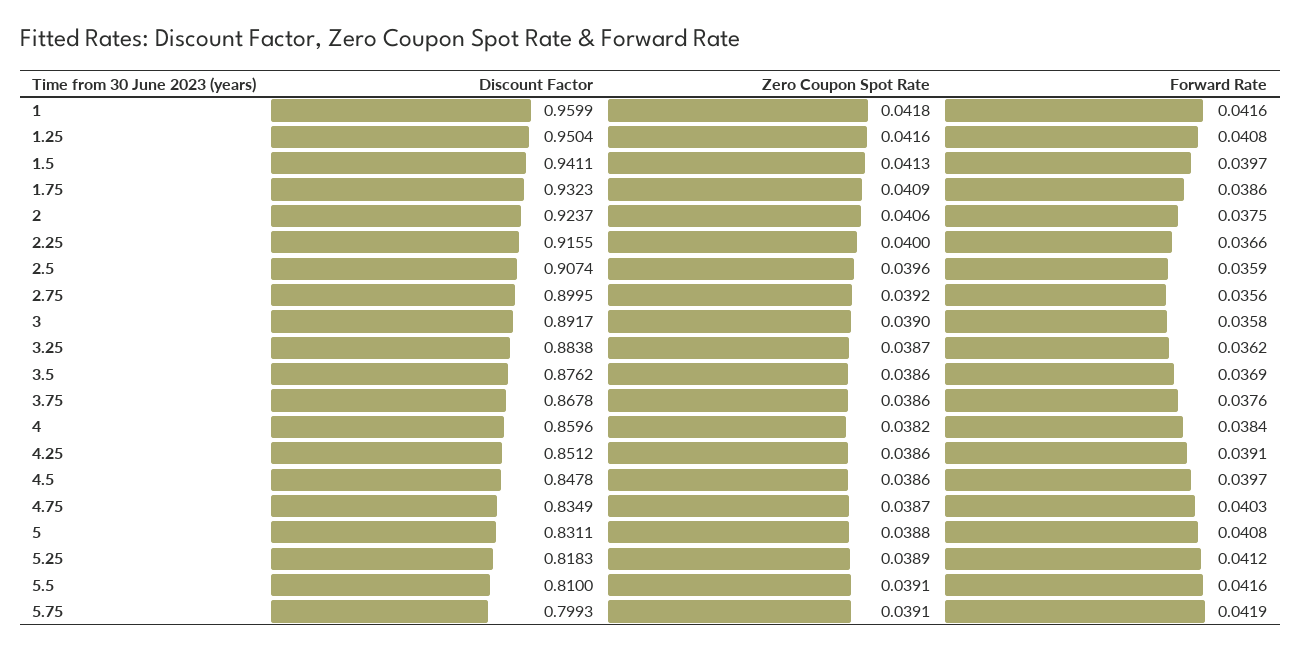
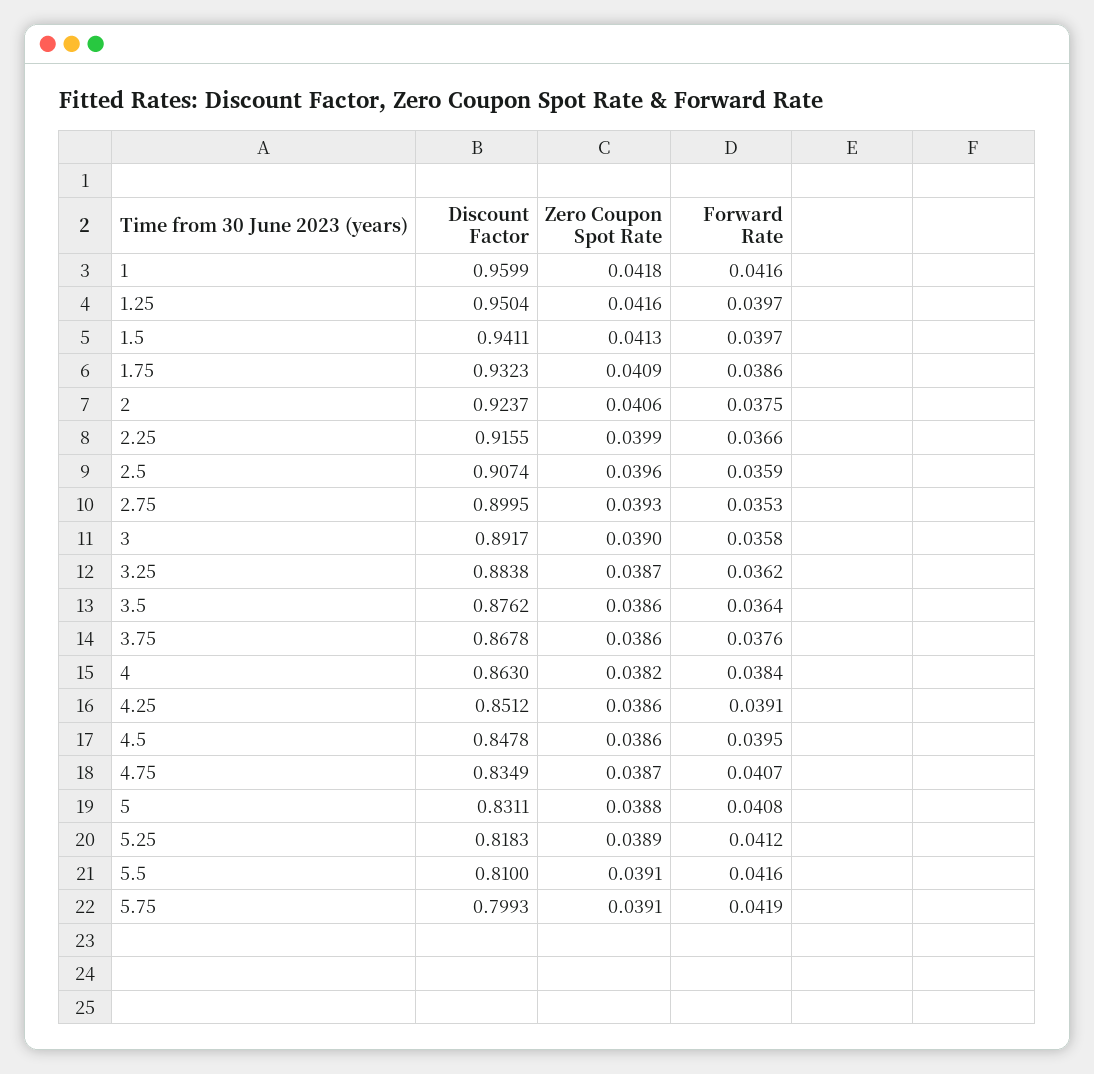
  {
    "Discount Factor": {
      "1": 0.9599,
      "1.25": 0.9504,
      "1.5": 0.9411,
      "1.75": 0.9323,
      "2": 0.9237,
      "2.25": 0.9155,
      "2.5": 0.9074,
      "2.75": 0.8995,
      "3": 0.8917,
      "3.25": 0.8838,
      "3.5": 0.8762,
      "3.75": 0.8678,
-     "4": 0.8596,
+     "4": 0.863,
      "4.25": 0.8512,
      "4.5": 0.8478,
      "4.75": 0.8349,
      "5": 0.8311,
      "5.25": 0.8183,
      "5.5": 0.81,
      "5.75": 0.7993
    },
    "Zero Coupon Spot Rate": {
      "1": 0.0418,
      "1.25": 0.0416,
      "1.5": 0.0413,
      "1.75": 0.0409,
      "2": 0.0406,
-     "2.25": 0.04,
+     "2.25": 0.0399,
      "2.5": 0.0396,
-     "2.75": 0.0392,
+     "2.75": 0.0393,
      "3": 0.039,
      "3.25": 0.0387,
      "3.5": 0.0386,
      "3.75": 0.0386,
      "4": 0.0382,
      "4.25": 0.0386,
      "4.5": 0.0386,
      "4.75": 0.0387,
      "5": 0.0388,
      "5.25": 0.0389,
      "5.5": 0.0391,
      "5.75": 0.0391
    },
    "Forward Rate": {
      "1": 0.0416,
-     "1.25": 0.0408,
+     "1.25": 0.0397,
      "1.5": 0.0397,
      "1.75": 0.0386,
      "2": 0.0375,
      "2.25": 0.0366,
      "2.5": 0.0359,
-     "2.75": 0.0356,
+     "2.75": 0.0353,
      "3": 0.0358,
      "3.25": 0.0362,
-     "3.5": 0.0369,
+     "3.5": 0.0364,
      "3.75": 0.0376,
      "4": 0.0384,
      "4.25": 0.0391,
-     "4.5": 0.0397,
+     "4.5": 0.0395,
-     "4.75": 0.0403,
+     "4.75": 0.0407,
      "5": 0.0408,
      "5.25": 0.0412,
      "5.5": 0.0416,
      "5.75": 0.0419
    }
  }

